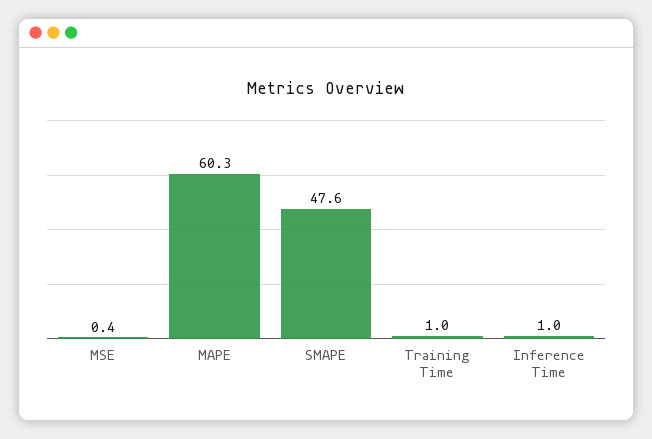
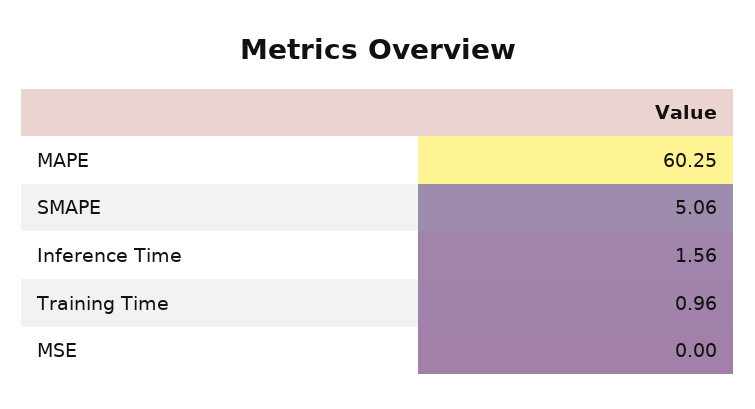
  {
-   "MSE": 0.4,
+   "MSE": 0,
    "MAPE": 60.25,
-   "SMAPE": 47.6,
+   "SMAPE": 5.06,
    "Training Time": 0.96,
-   "Inference Time": 1
+   "Inference Time": 1.56
  }

